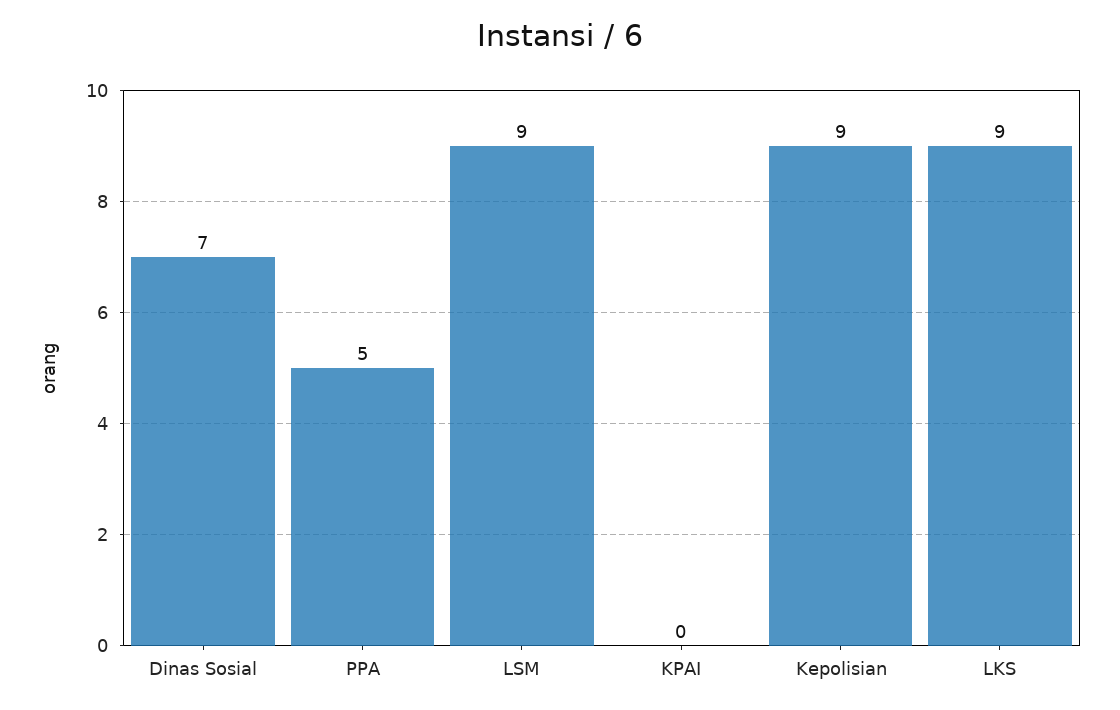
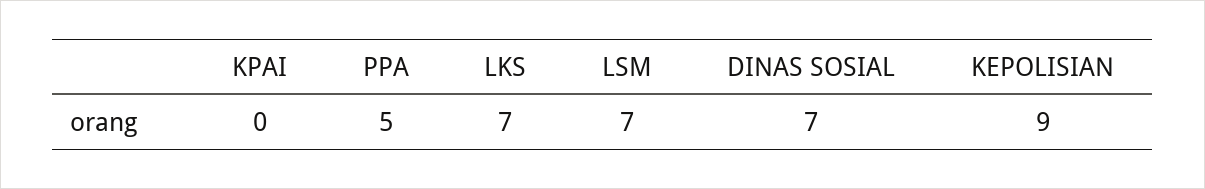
  {
    "Dinas Sosial": 7,
    "PPA": 5,
-   "LSM": 9,
+   "LSM": 7,
    "KPAI": 0,
    "Kepolisian": 9,
-   "LKS": 9
+   "LKS": 7
  }

